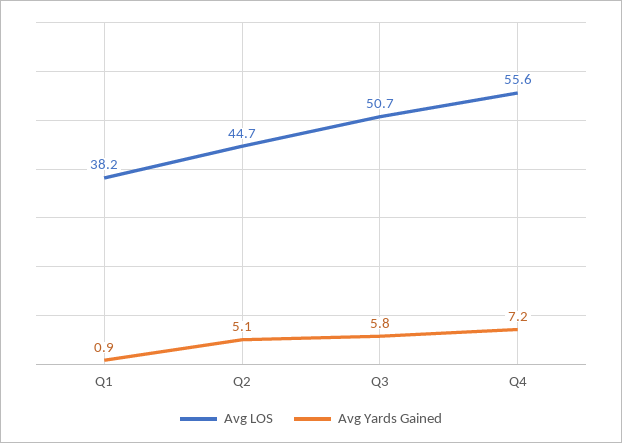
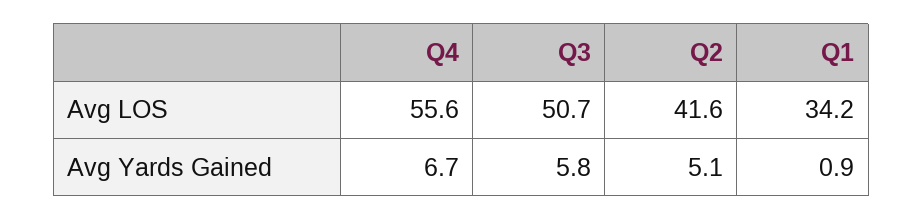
  {
    "Avg LOS": {
-     "Q1": 38.2,
+     "Q1": 34.2,
-     "Q2": 44.7,
+     "Q2": 41.6,
      "Q3": 50.7,
      "Q4": 55.6
    },
    "Avg Yards Gained": {
      "Q1": 0.9,
      "Q2": 5.1,
      "Q3": 5.8,
-     "Q4": 7.2
+     "Q4": 6.7
    }
  }

